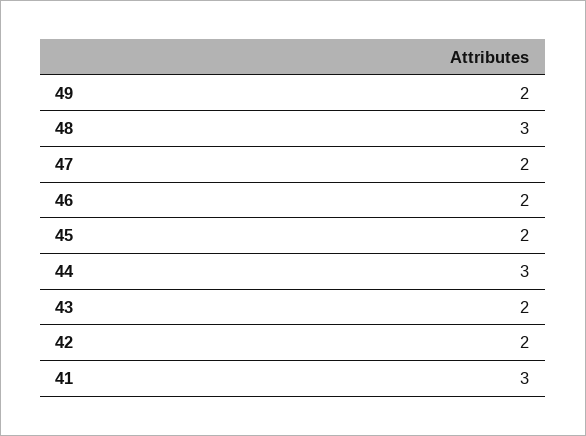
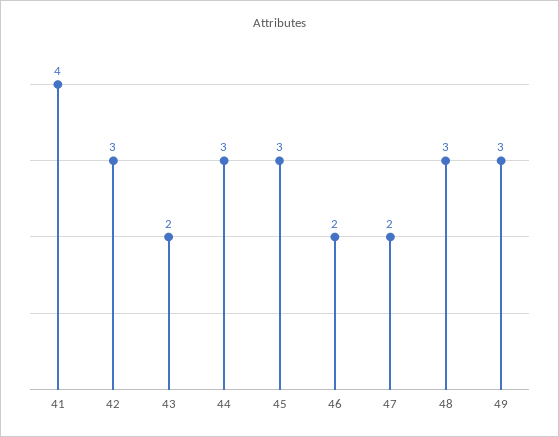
  {
-   "49": 2,
+   "49": 3,
    "48": 3,
    "47": 2,
    "46": 2,
-   "45": 2,
+   "45": 3,
    "44": 3,
    "43": 2,
-   "42": 2,
+   "42": 3,
-   "41": 3
+   "41": 4
  }

